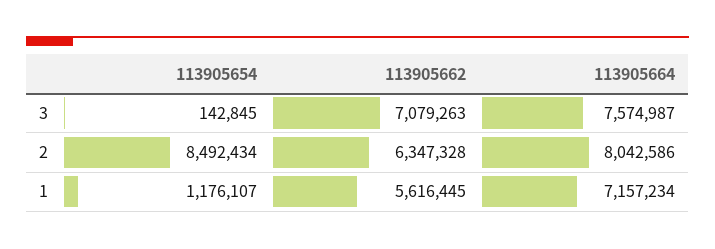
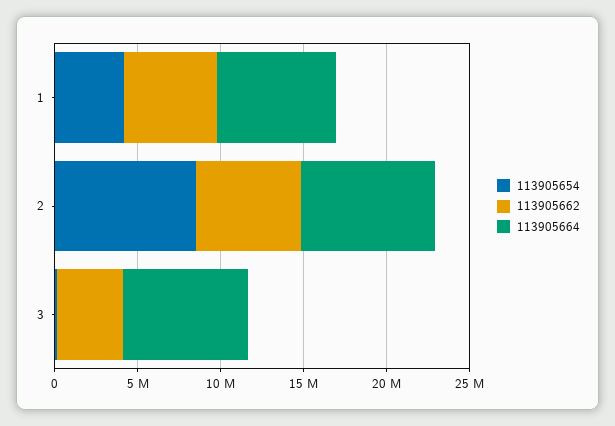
  {
    "113905654": {
      "3": 142845,
      "2": 8492434,
-     "1": 1176107
+     "1": 4000000
    },
    "113905662": {
-     "3": 7079263,
+     "3": 4000000,
      "2": 6347328,
      "1": 5616445
    },
    "113905664": {
      "3": 7574987,
      "2": 8042586,
      "1": 7157234
    }
  }

